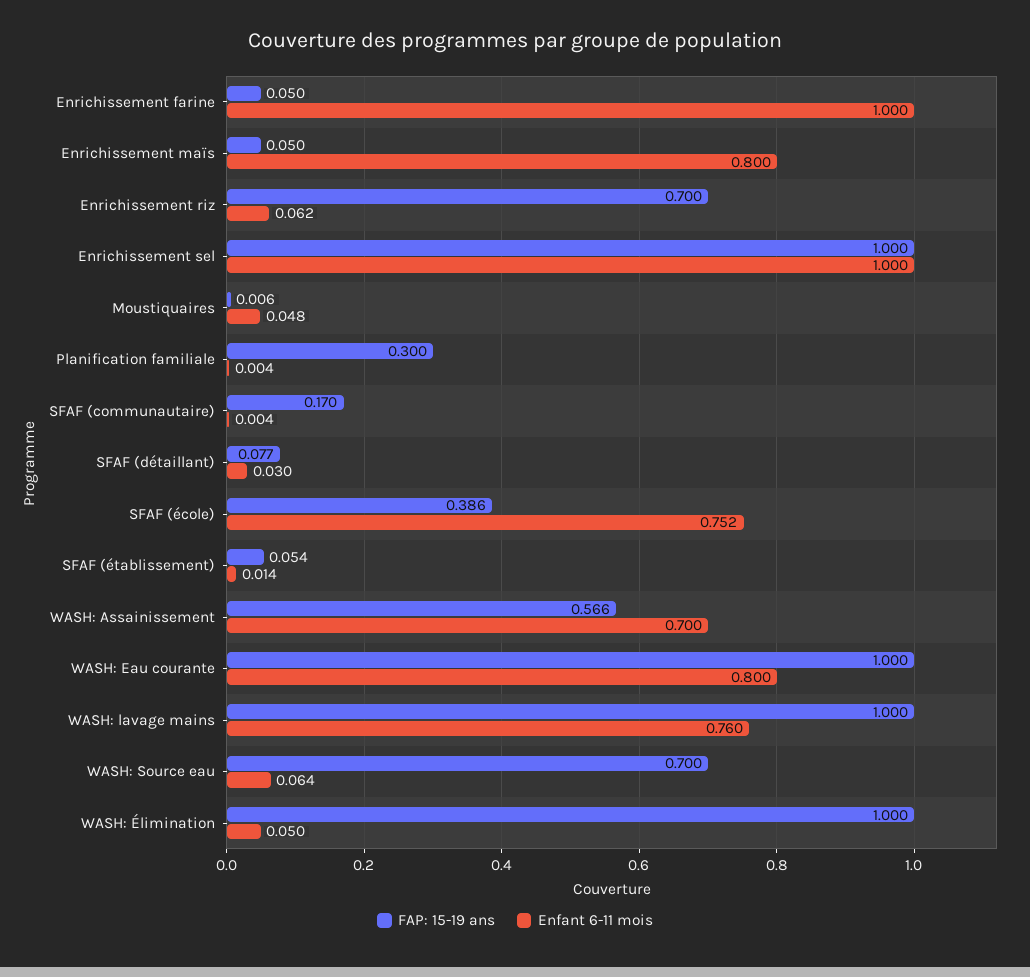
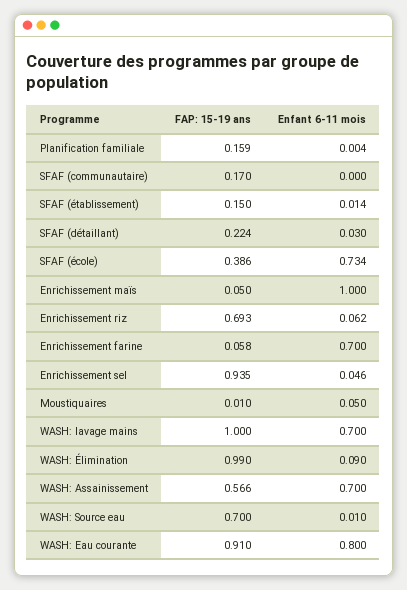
  {
    "FAP: 15-19 ans": {
-     "Enrichissement farine": 0.05,
+     "Enrichissement farine": 0.058,
      "Enrichissement maïs": 0.05,
-     "Enrichissement riz": 0.7,
+     "Enrichissement riz": 0.693,
-     "Enrichissement sel": 1,
+     "Enrichissement sel": 0.935,
-     "Moustiquaires": 0.006,
+     "Moustiquaires": 0.01,
-     "Planification familiale": 0.3,
+     "Planification familiale": 0.159,
      "SFAF (communautaire)": 0.17,
-     "SFAF (détaillant)": 0.077,
+     "SFAF (détaillant)": 0.224,
      "SFAF (école)": 0.386,
-     "SFAF (établissement)": 0.054,
+     "SFAF (établissement)": 0.15,
      "WASH: Assainissement": 0.566,
-     "WASH: Eau courante": 1,
+     "WASH: Eau courante": 0.91,
      "WASH: lavage mains": 1,
      "WASH: Source eau": 0.7,
-     "WASH: Élimination": 1
+     "WASH: Élimination": 0.99
    },
    "Enfant 6-11 mois": {
-     "Enrichissement farine": 1,
+     "Enrichissement farine": 0.7,
-     "Enrichissement maïs": 0.8,
+     "Enrichissement maïs": 1,
      "Enrichissement riz": 0.062,
-     "Enrichissement sel": 1,
+     "Enrichissement sel": 0.046,
-     "Moustiquaires": 0.048,
+     "Moustiquaires": 0.05,
      "Planification familiale": 0.004,
-     "SFAF (communautaire)": 0.004,
+     "SFAF (communautaire)": 0,
      "SFAF (détaillant)": 0.03,
-     "SFAF (école)": 0.752,
+     "SFAF (école)": 0.734,
      "SFAF (établissement)": 0.014,
      "WASH: Assainissement": 0.7,
      "WASH: Eau courante": 0.8,
-     "WASH: lavage mains": 0.76,
+     "WASH: lavage mains": 0.7,
-     "WASH: Source eau": 0.064,
+     "WASH: Source eau": 0.01,
-     "WASH: Élimination": 0.05
+     "WASH: Élimination": 0.09
    }
  }

